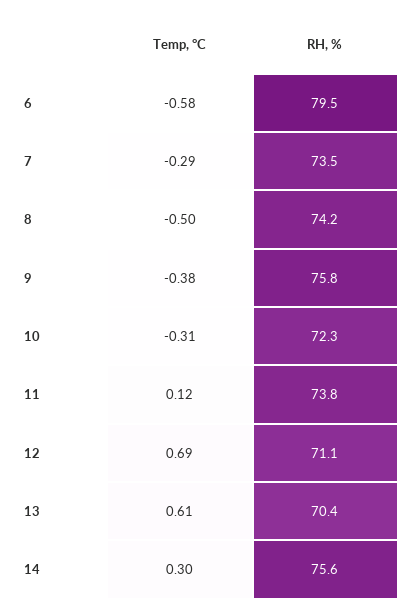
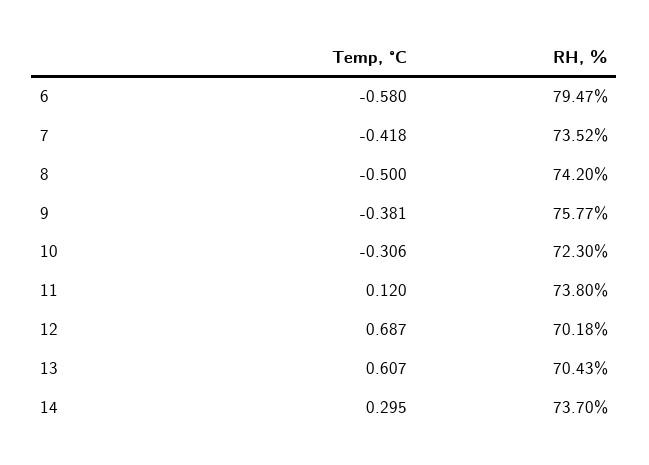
  {
    "Temp, °C": {
      "6": -0.58,
-     "7": -0.29,
+     "7": -0.418,
      "8": -0.5,
      "9": -0.381,
      "10": -0.306,
      "11": 0.12,
      "12": 0.687,
      "13": 0.607,
      "14": 0.295
    },
    "RH, %": {
      "6": 79.47,
      "7": 73.52,
      "8": 74.2,
      "9": 75.77,
      "10": 72.3,
      "11": 73.8,
-     "12": 71.1,
+     "12": 70.18,
      "13": 70.43,
-     "14": 75.6
+     "14": 73.7
    }
  }

